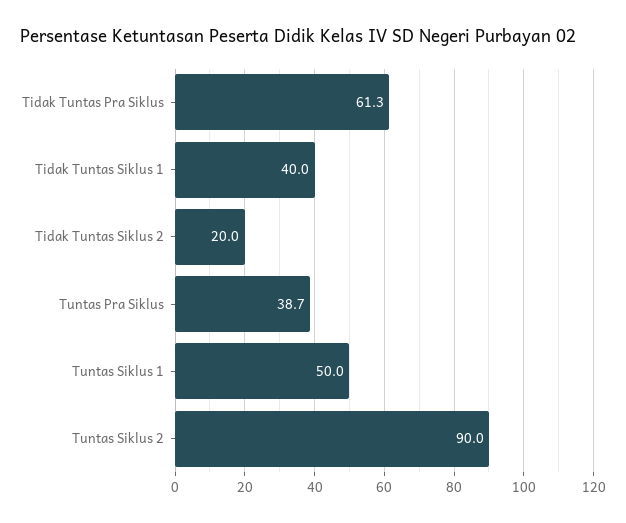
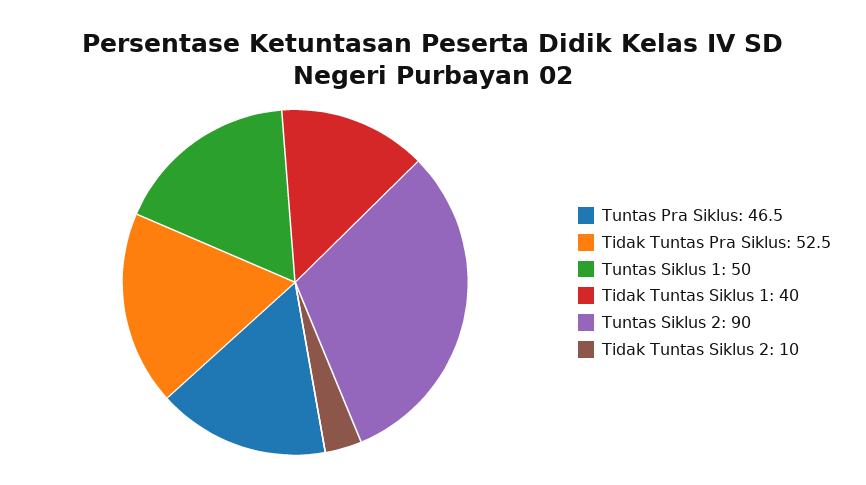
  {
-   "Tidak Tuntas Pra Siklus": 61.3,
+   "Tidak Tuntas Pra Siklus": 52.5,
    "Tidak Tuntas Siklus 1": 40,
-   "Tidak Tuntas Siklus 2": 20,
+   "Tidak Tuntas Siklus 2": 10,
-   "Tuntas Pra Siklus": 38.7,
+   "Tuntas Pra Siklus": 46.5,
    "Tuntas Siklus 1": 50,
    "Tuntas Siklus 2": 90
  }

